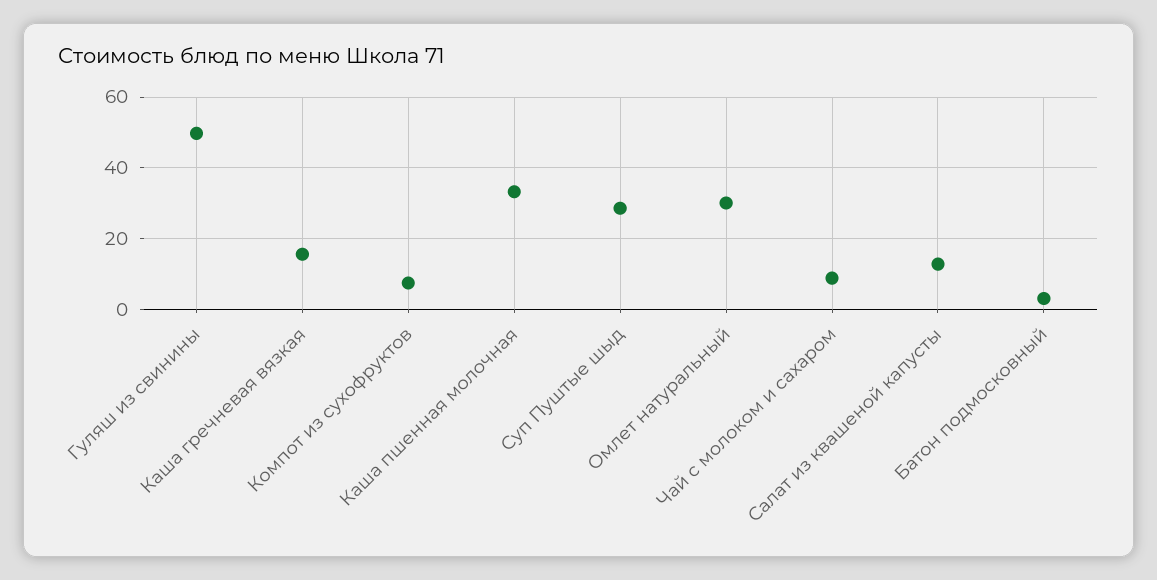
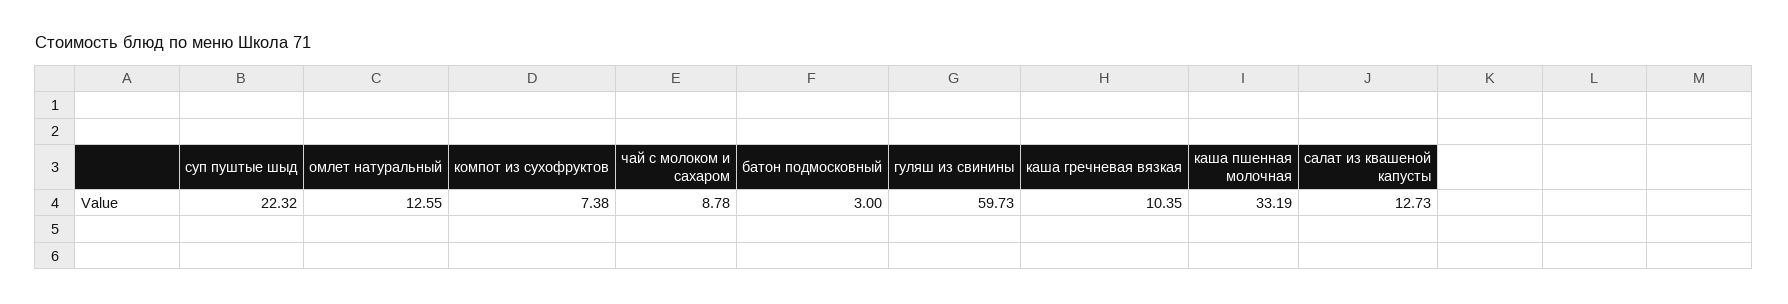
  {
-   "Гуляш из свинины": 50,
+   "Гуляш из свинины": 59.73,
-   "Каша гречневая вязкая": 16,
+   "Каша гречневая вязкая": 10.35,
    "Компот из сухофруктов": 7.38,
    "Каша пшенная молочная": 33.19,
-   "Суп Пуштые шыд": 28,
+   "Суп Пуштые шыд": 22.32,
-   "Омлет натуральный": 30,
+   "Омлет натуральный": 12.55,
    "Чай с молоком и сахаром": 8.78,
    "Салат из квашеной капусты": 12.73,
    "Батон подмосковный": 3
  }

